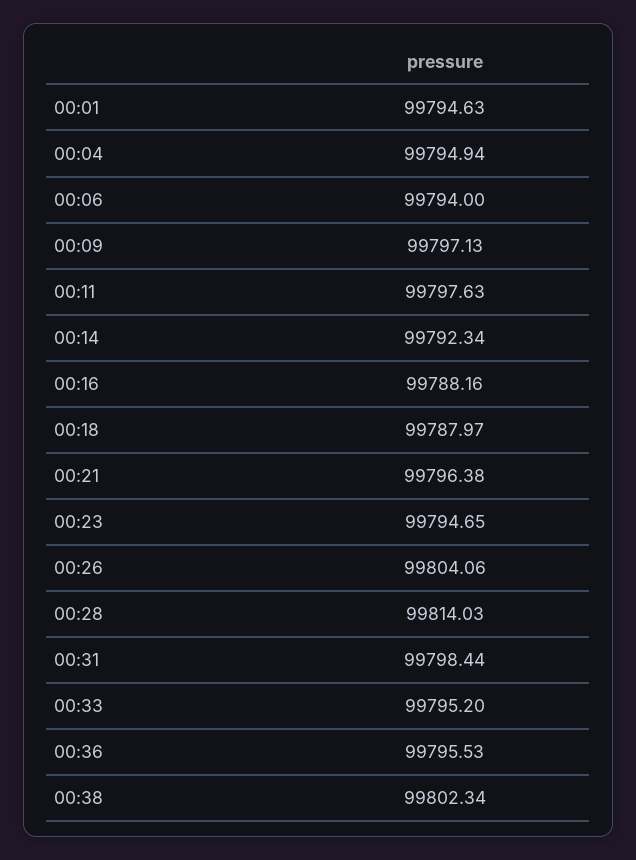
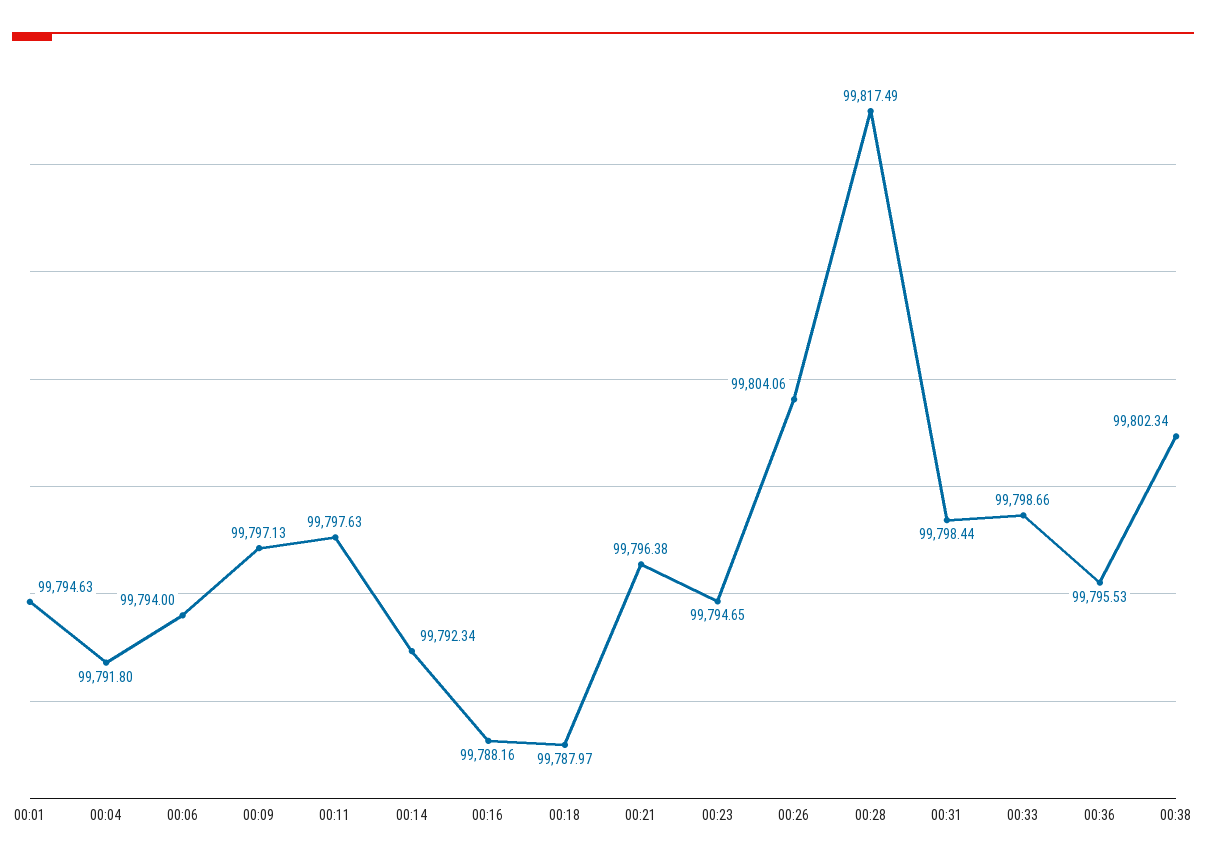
  {
    "00:01": 99794.63,
-   "00:04": 99794.94,
+   "00:04": 99791.8,
    "00:06": 99794,
    "00:09": 99797.13,
    "00:11": 99797.63,
    "00:14": 99792.34,
    "00:16": 99788.16,
    "00:18": 99787.97,
    "00:21": 99796.38,
    "00:23": 99794.65,
    "00:26": 99804.06,
-   "00:28": 99814.03,
+   "00:28": 99817.49,
    "00:31": 99798.44,
-   "00:33": 99795.2,
+   "00:33": 99798.66,
    "00:36": 99795.53,
    "00:38": 99802.34
  }

